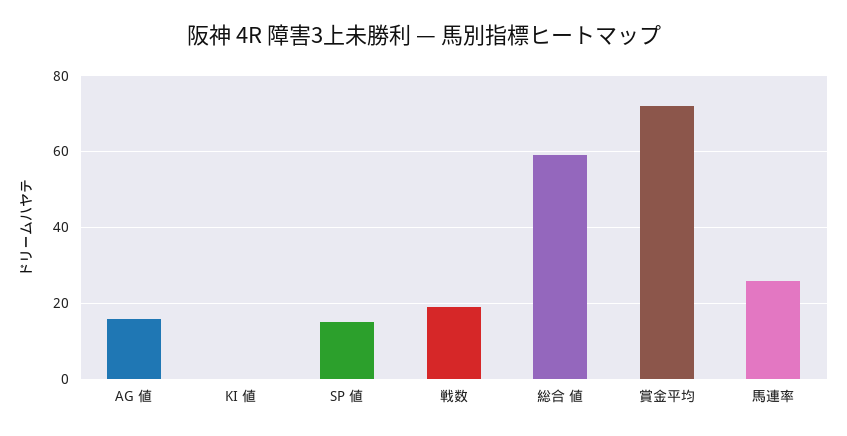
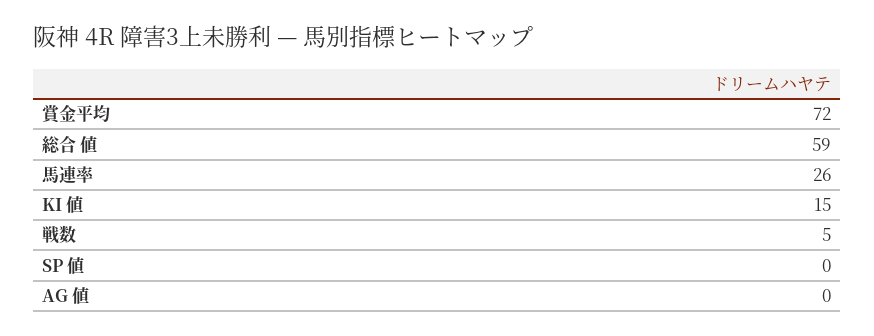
  {
-   "AG 値": 15,
+   "AG 値": 0,
-   "KI 値": 0,
+   "KI 値": 15,
-   "SP 値": 15,
+   "SP 値": 0,
-   "戦数": 20,
+   "戦数": 5,
    "総合 値": 59,
    "賞金平均": 72,
    "馬連率": 26
  }

